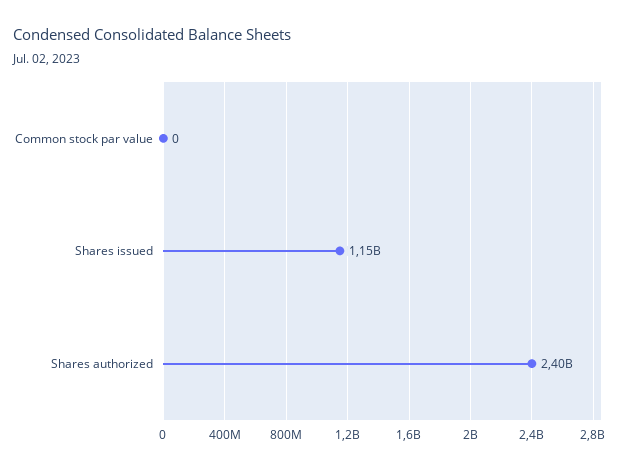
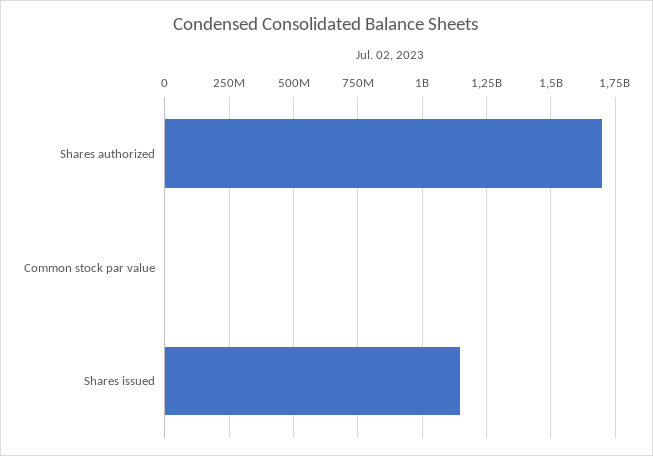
  {
    "Common stock par value": 0,
    "Shares issued": 1150000000,
-   "Shares authorized": 2400000000
+   "Shares authorized": 1700000000
  }

